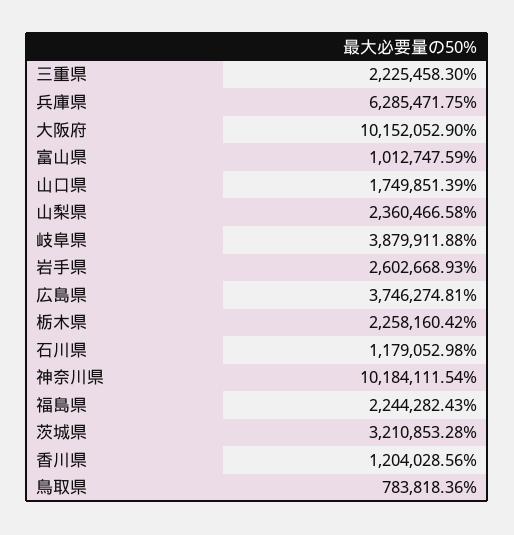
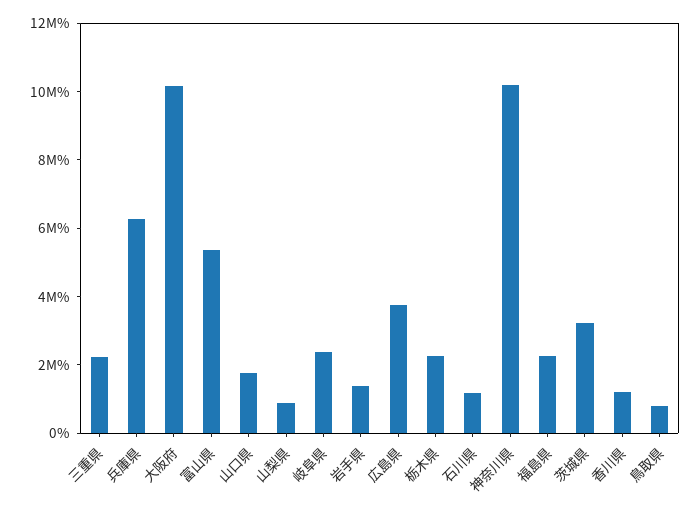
  {
    "三重県": 2225458.3,
    "兵庫県": 6285471.75,
    "大阪府": 10152052.9,
-   "富山県": 1012747.59,
+   "富山県": 5500000,
    "山口県": 1749851.39,
-   "山梨県": 2360466.58,
+   "山梨県": 1000000,
-   "岐阜県": 3879911.88,
+   "岐阜県": 2500000,
-   "岩手県": 2602668.93,
+   "岩手県": 1500000,
    "広島県": 3746274.81,
    "栃木県": 2258160.42,
    "石川県": 1179052.98,
    "神奈川県": 10184111.54,
    "福島県": 2244282.43,
    "茨城県": 3210853.28,
    "香川県": 1204028.56,
    "鳥取県": 783818.36
  }

